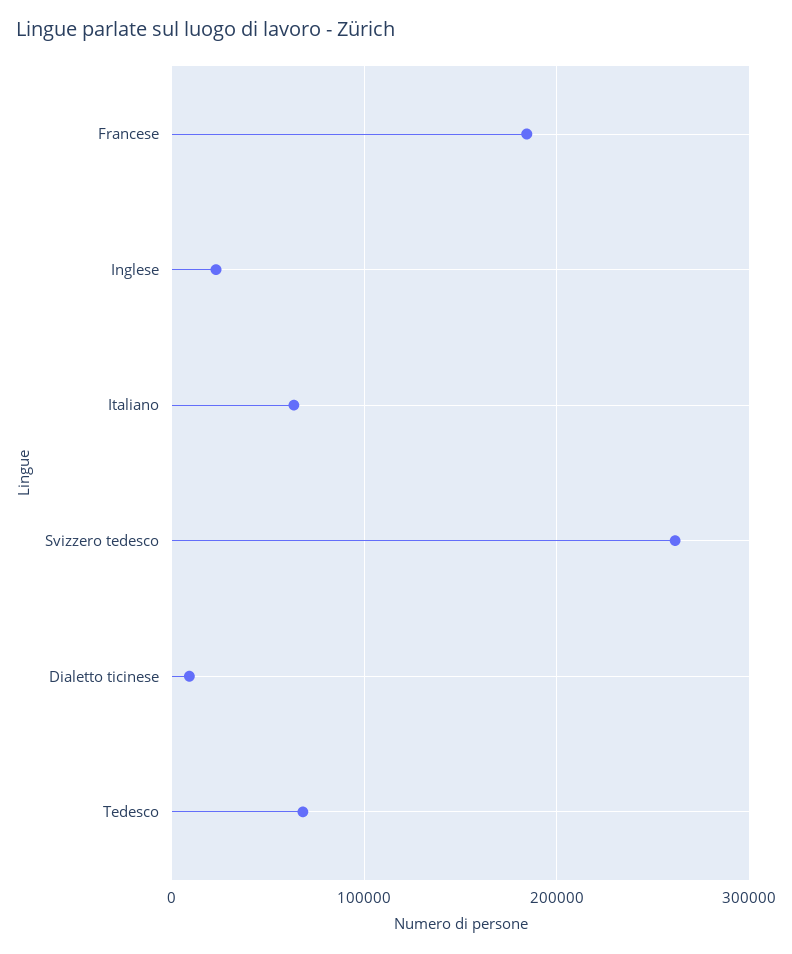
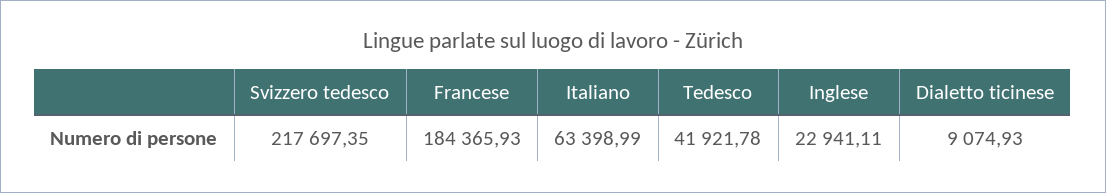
  {
    "Francese": 184365.93,
    "Inglese": 22941.11,
    "Italiano": 63398.99,
-   "Svizzero tedesco": 260000,
+   "Svizzero tedesco": 217697.35,
    "Dialetto ticinese": 9074.93,
-   "Tedesco": 70000
+   "Tedesco": 41921.78
  }

